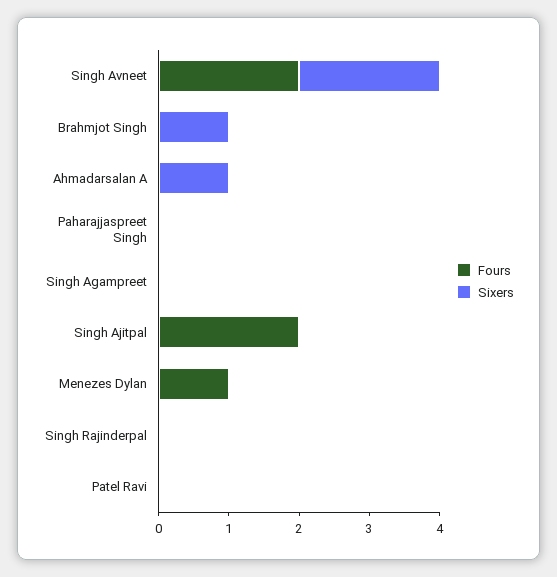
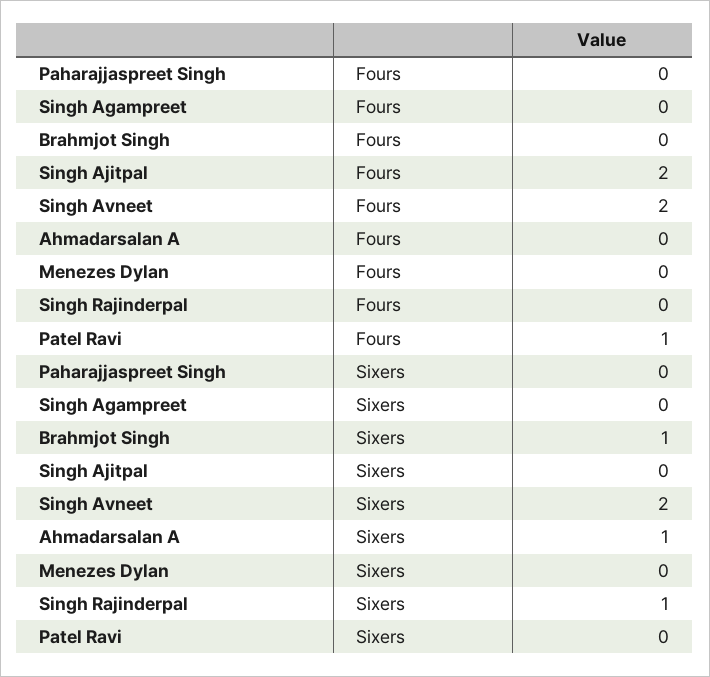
  {
    "Fours": {
      "Singh Avneet": 2,
      "Brahmjot Singh": 0,
      "Ahmadarsalan A": 0,
      "Paharajjaspreet Singh": 0,
      "Singh Agampreet": 0,
      "Singh Ajitpal": 2,
-     "Menezes Dylan": 1,
+     "Menezes Dylan": 0,
      "Singh Rajinderpal": 0,
-     "Patel Ravi": 0
+     "Patel Ravi": 1
    },
    "Sixers": {
      "Singh Avneet": 2,
      "Brahmjot Singh": 1,
      "Ahmadarsalan A": 1,
      "Paharajjaspreet Singh": 0,
      "Singh Agampreet": 0,
      "Singh Ajitpal": 0,
      "Menezes Dylan": 0,
-     "Singh Rajinderpal": 0,
+     "Singh Rajinderpal": 1,
      "Patel Ravi": 0
    }
  }

